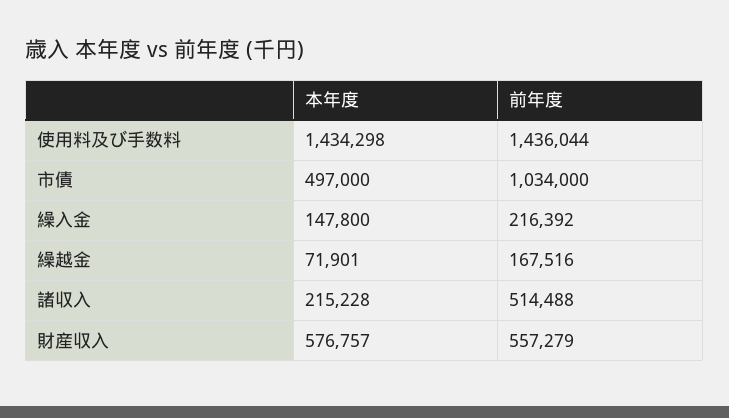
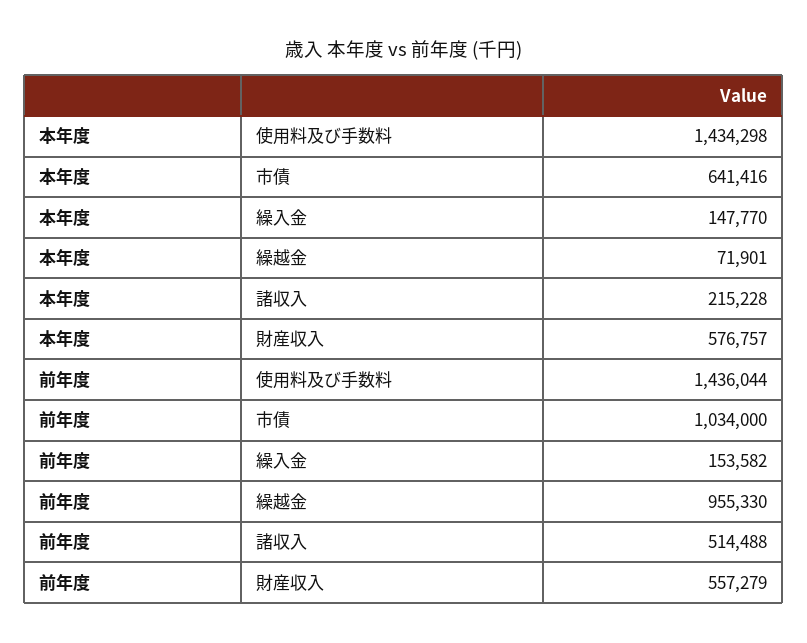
  {
    "本年度": {
      "使用料及び手数料": 1434298,
-     "市債": 497000,
+     "市債": 641416,
-     "繰入金": 147800,
+     "繰入金": 147770,
      "繰越金": 71901,
      "諸収入": 215228,
      "財産収入": 576757
    },
    "前年度": {
      "使用料及び手数料": 1436044,
      "市債": 1034000,
-     "繰入金": 216392,
+     "繰入金": 153582,
-     "繰越金": 167516,
+     "繰越金": 955330,
      "諸収入": 514488,
      "財産収入": 557279
    }
  }

